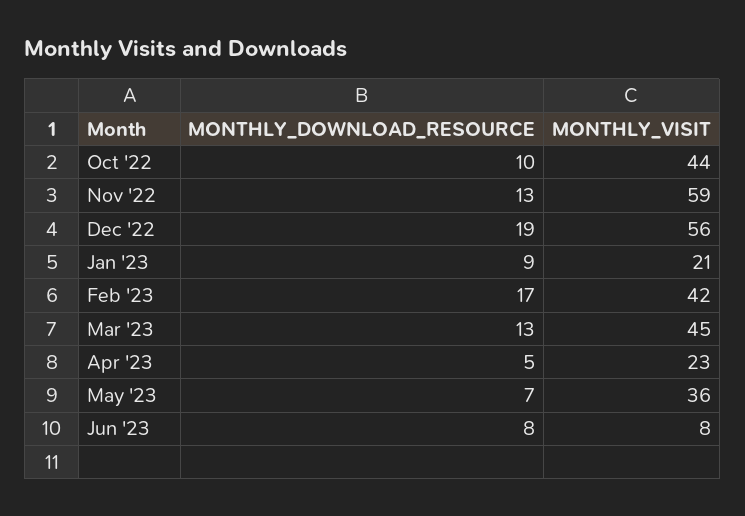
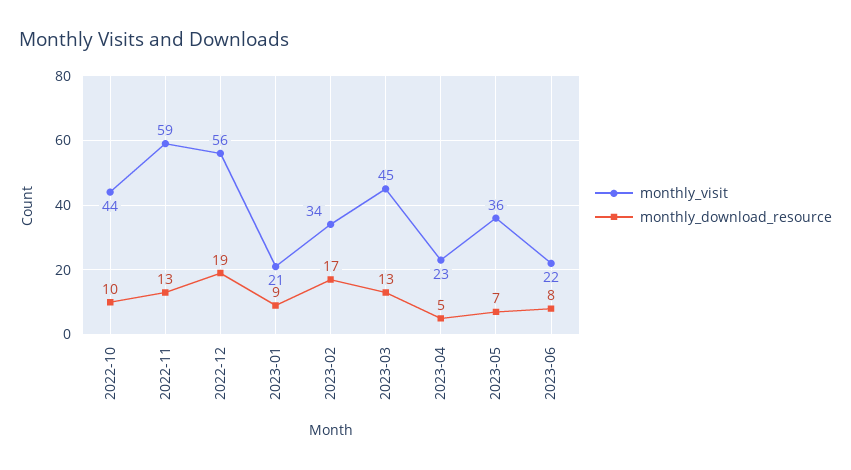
  {
    "MONTHLY_DOWNLOAD_RESOURCE": {
      "Oct '22": 10,
      "Nov '22": 13,
      "Dec '22": 19,
      "Jan '23": 9,
      "Feb '23": 17,
      "Mar '23": 13,
      "Apr '23": 5,
      "May '23": 7,
      "Jun '23": 8
    },
    "MONTHLY_VISIT": {
      "Oct '22": 44,
      "Nov '22": 59,
      "Dec '22": 56,
      "Jan '23": 21,
-     "Feb '23": 42,
+     "Feb '23": 34,
      "Mar '23": 45,
      "Apr '23": 23,
      "May '23": 36,
-     "Jun '23": 8
+     "Jun '23": 22
    }
  }

